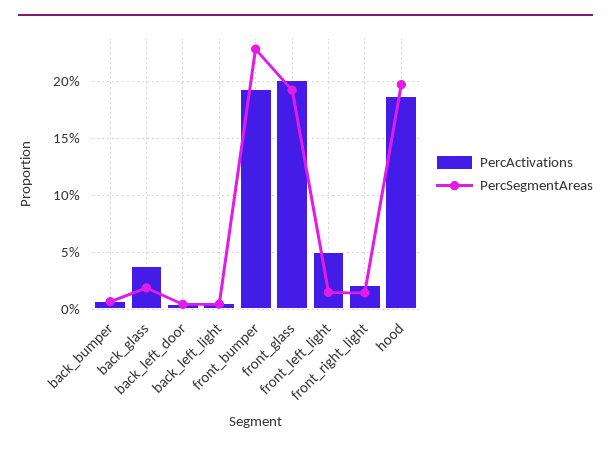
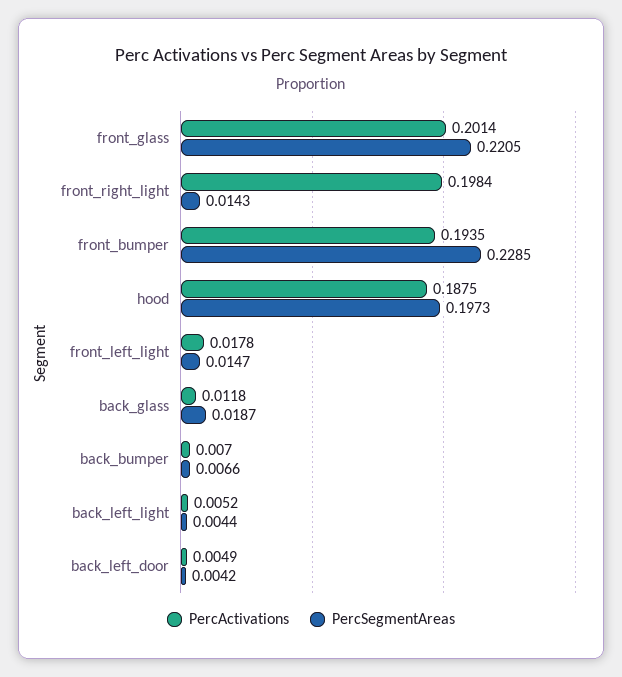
  {
    "PercActivations": {
      "back_bumper": 0.007,
-     "back_glass": 0.04,
+     "back_glass": 0.0118,
      "back_left_door": 0.0049,
      "back_left_light": 0.0052,
      "front_bumper": 0.1935,
      "front_glass": 0.2014,
-     "front_left_light": 0.05,
+     "front_left_light": 0.0178,
-     "front_right_light": 0.02,
+     "front_right_light": 0.1984,
      "hood": 0.1875
    },
    "PercSegmentAreas": {
      "back_bumper": 0.0066,
      "back_glass": 0.0187,
      "back_left_door": 0.0042,
      "back_left_light": 0.0044,
      "front_bumper": 0.2285,
-     "front_glass": 0.19,
+     "front_glass": 0.2205,
      "front_left_light": 0.0147,
      "front_right_light": 0.0143,
      "hood": 0.1973
    }
  }

